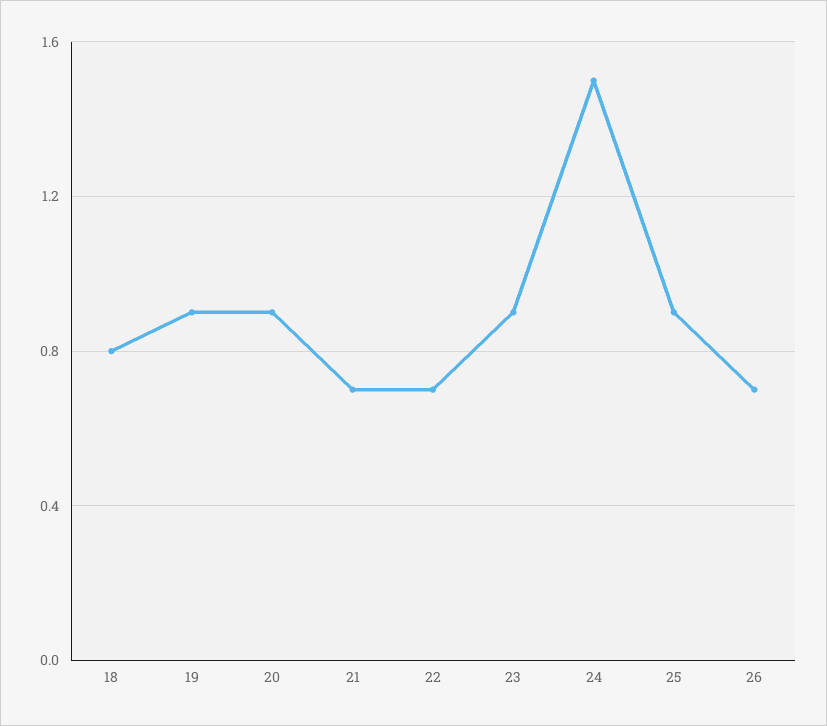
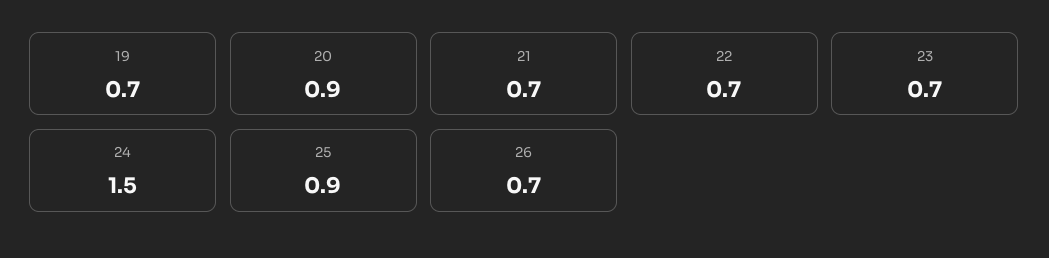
  {
-   "18": 0.8,
-   "19": 0.9,
+   "19": 0.7,
    "20": 0.9,
    "21": 0.7,
    "22": 0.7,
-   "23": 0.9,
+   "23": 0.7,
    "24": 1.5,
    "25": 0.9,
    "26": 0.7
  }

